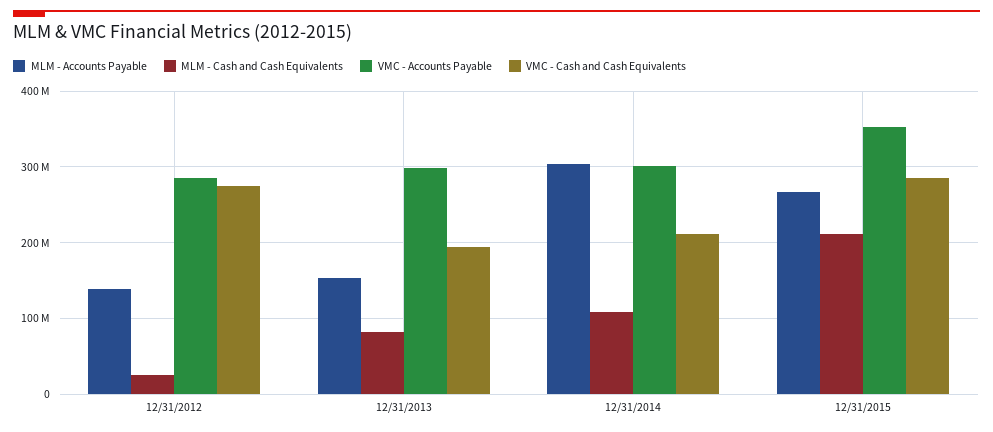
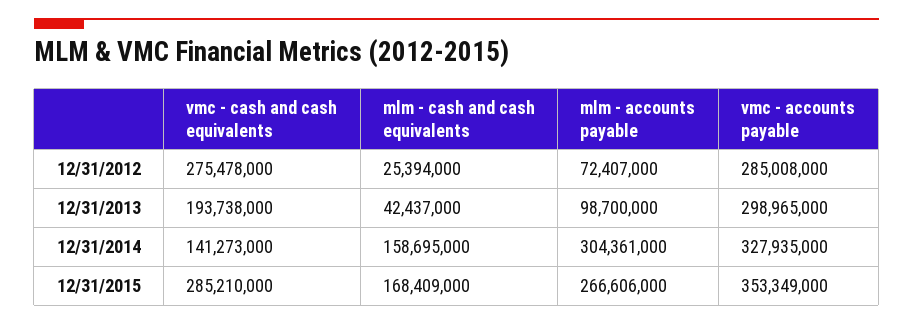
  {
    "MLM - Accounts Payable": {
-     "12/31/2012": 140000000,
+     "12/31/2012": 72407000,
-     "12/31/2013": 150000000,
+     "12/31/2013": 98700000,
      "12/31/2014": 304361000,
      "12/31/2015": 266606000
    },
    "MLM - Cash and Cash Equivalents": {
      "12/31/2012": 25394000,
-     "12/31/2013": 80000000,
+     "12/31/2013": 42437000,
-     "12/31/2014": 110000000,
+     "12/31/2014": 158695000,
-     "12/31/2015": 210000000
+     "12/31/2015": 168409000
    },
    "VMC - Accounts Payable": {
      "12/31/2012": 285008000,
      "12/31/2013": 298965000,
-     "12/31/2014": 300000000,
+     "12/31/2014": 327935000,
      "12/31/2015": 353349000
    },
    "VMC - Cash and Cash Equivalents": {
      "12/31/2012": 275478000,
      "12/31/2013": 193738000,
-     "12/31/2014": 210000000,
+     "12/31/2014": 141273000,
      "12/31/2015": 285210000
    }
  }

